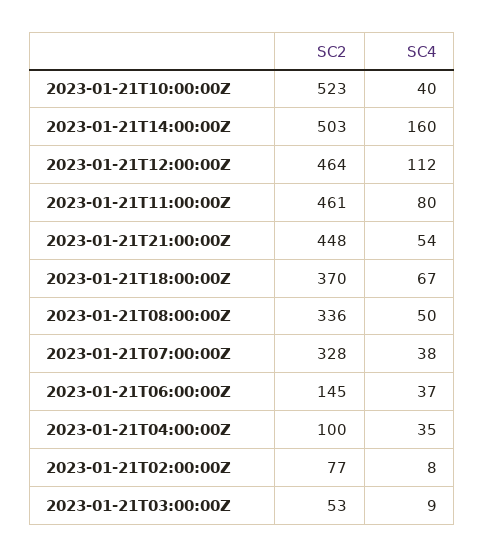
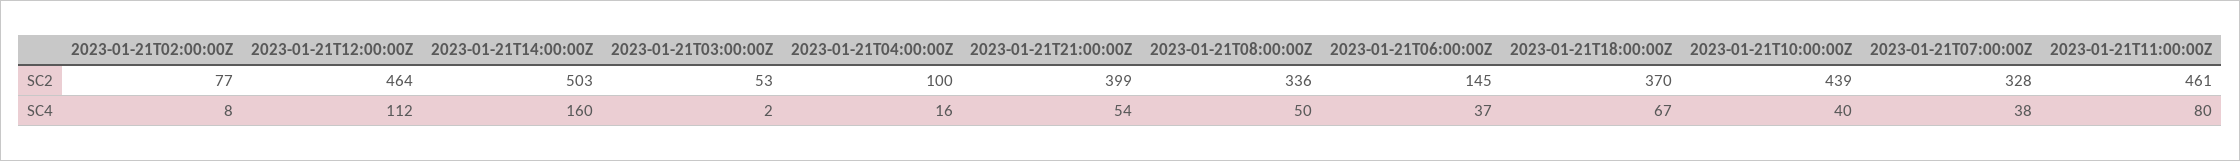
  {
    "SC2": {
-     "2023-01-21T10:00:00Z": 523,
+     "2023-01-21T10:00:00Z": 439,
      "2023-01-21T14:00:00Z": 503,
      "2023-01-21T12:00:00Z": 464,
      "2023-01-21T11:00:00Z": 461,
-     "2023-01-21T21:00:00Z": 448,
+     "2023-01-21T21:00:00Z": 399,
      "2023-01-21T18:00:00Z": 370,
      "2023-01-21T08:00:00Z": 336,
      "2023-01-21T07:00:00Z": 328,
      "2023-01-21T06:00:00Z": 145,
      "2023-01-21T04:00:00Z": 100,
      "2023-01-21T02:00:00Z": 77,
      "2023-01-21T03:00:00Z": 53
    },
    "SC4": {
      "2023-01-21T10:00:00Z": 40,
      "2023-01-21T14:00:00Z": 160,
      "2023-01-21T12:00:00Z": 112,
      "2023-01-21T11:00:00Z": 80,
      "2023-01-21T21:00:00Z": 54,
      "2023-01-21T18:00:00Z": 67,
      "2023-01-21T08:00:00Z": 50,
      "2023-01-21T07:00:00Z": 38,
      "2023-01-21T06:00:00Z": 37,
-     "2023-01-21T04:00:00Z": 35,
+     "2023-01-21T04:00:00Z": 16,
      "2023-01-21T02:00:00Z": 8,
-     "2023-01-21T03:00:00Z": 9
+     "2023-01-21T03:00:00Z": 2
    }
  }

